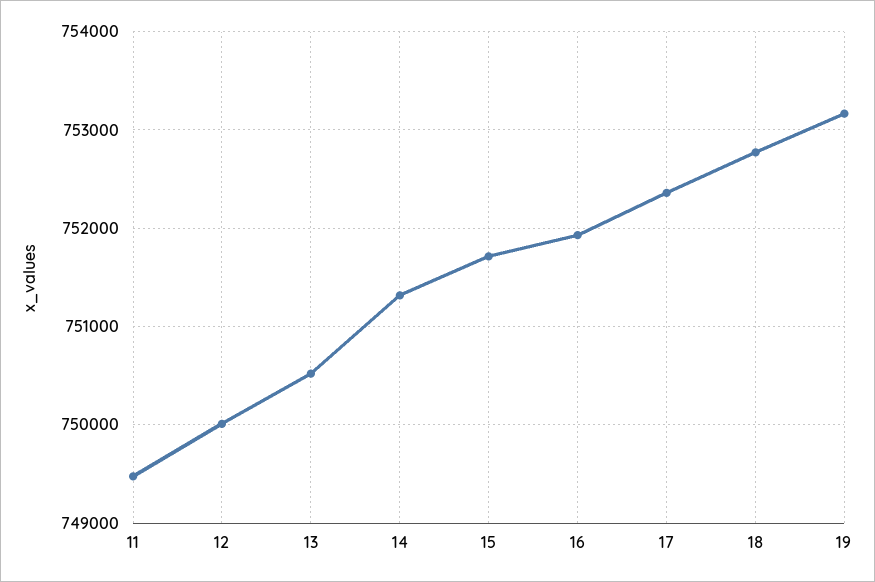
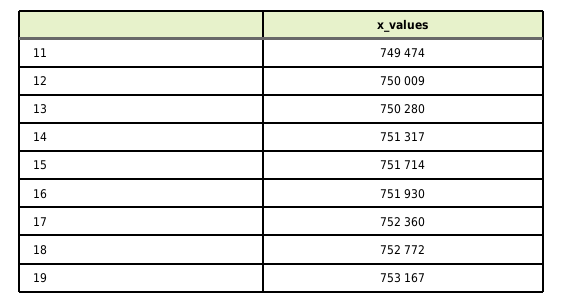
  {
    "11": 749474,
    "12": 750009,
-   "13": 750500,
+   "13": 750280,
    "14": 751317,
    "15": 751714,
    "16": 751930,
    "17": 752360,
    "18": 752772,
    "19": 753167
  }

